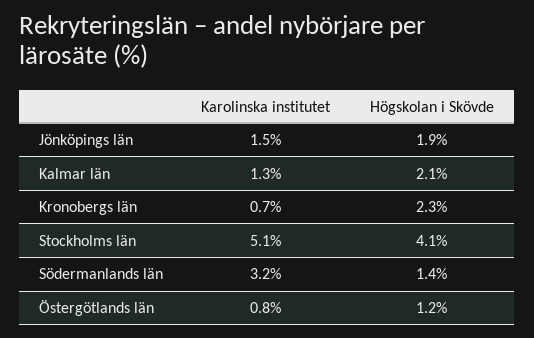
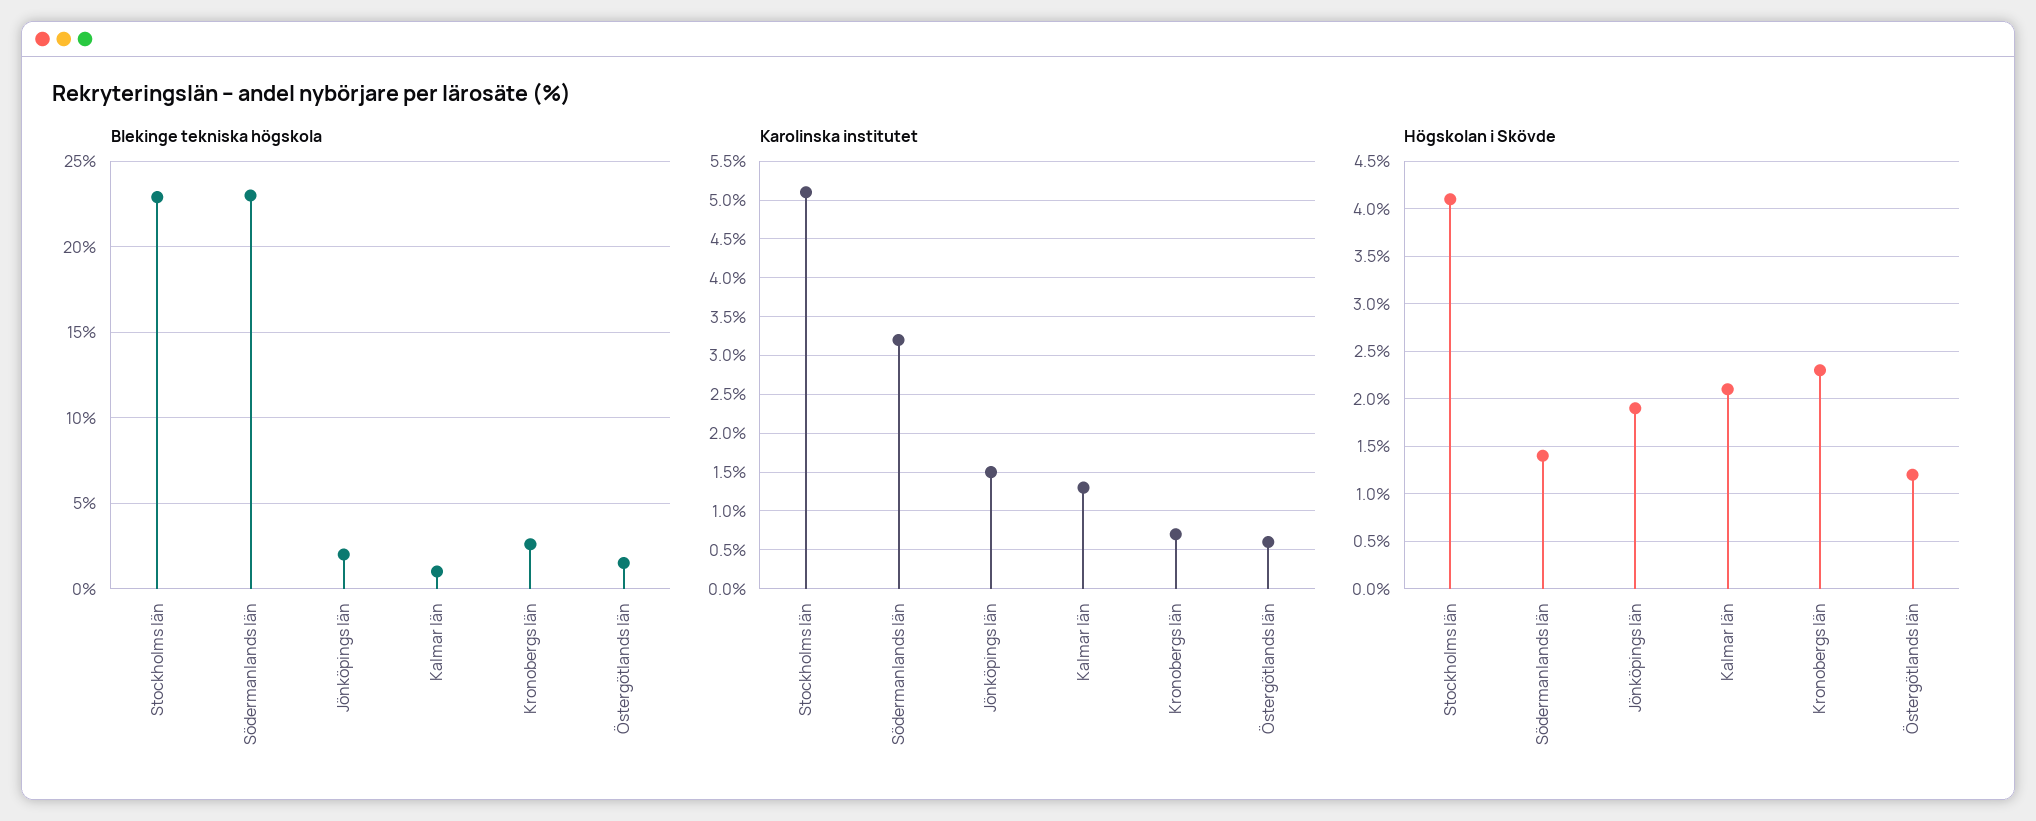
  {
    "Karolinska institutet": {
      "Jönköpings län": 1.5,
      "Kalmar län": 1.3,
      "Kronobergs län": 0.7,
      "Stockholms län": 5.1,
      "Södermanlands län": 3.2,
-     "Östergötlands län": 0.8
+     "Östergötlands län": 0.6
    },
    "Högskolan i Skövde": {
      "Jönköpings län": 1.9,
      "Kalmar län": 2.1,
      "Kronobergs län": 2.3,
      "Stockholms län": 4.1,
      "Södermanlands län": 1.4,
      "Östergötlands län": 1.2
-   }
+   },
+   "Blekinge tekniska högskola": {
+     "Stockholms län": 23,
+     "Södermanlands län": 23,
+     "Jönköpings län": 2,
+     "Kalmar län": 1,
+     "Kronobergs län": 2.5,
+     "Östergötlands län": 1.5
+   }
  }

